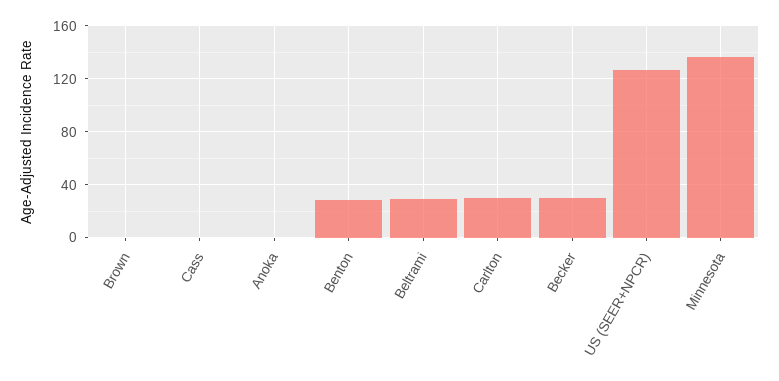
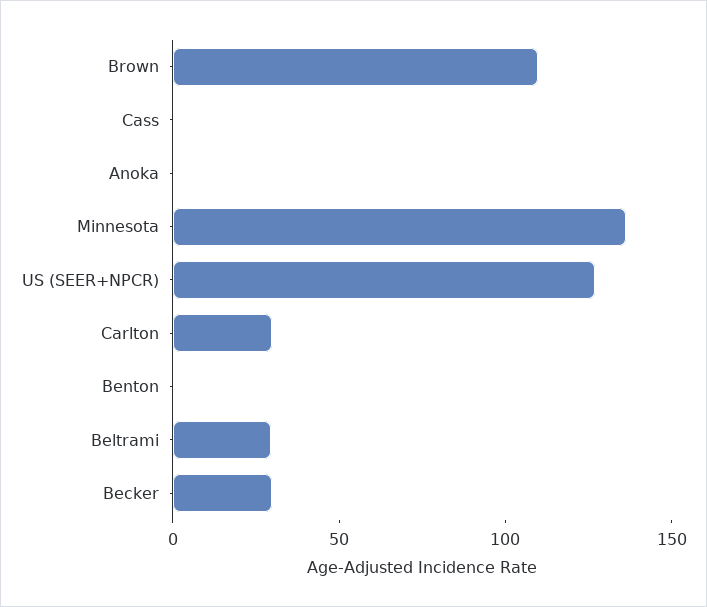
  {
-   "Brown": 0,
+   "Brown": 110,
    "Cass": 0,
    "Anoka": 0,
-   "Benton": 30,
+   "Benton": 0,
    "Beltrami": 30,
    "Carlton": 30,
    "Becker": 30,
    "US (SEER+NPCR)": 125,
    "Minnesota": 135
  }

